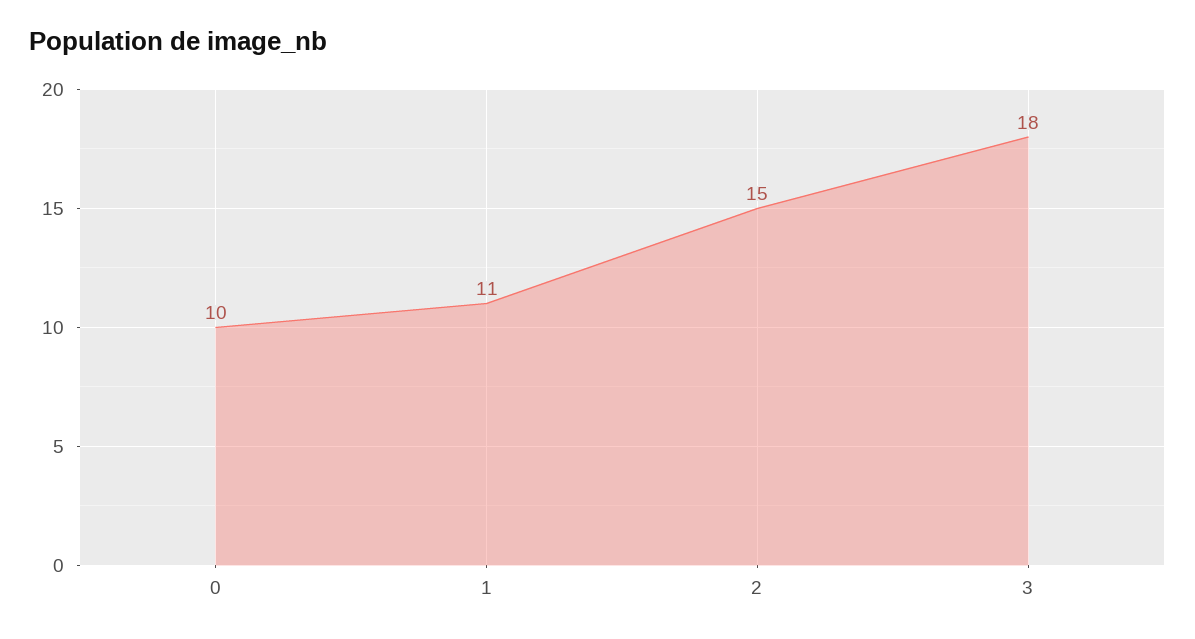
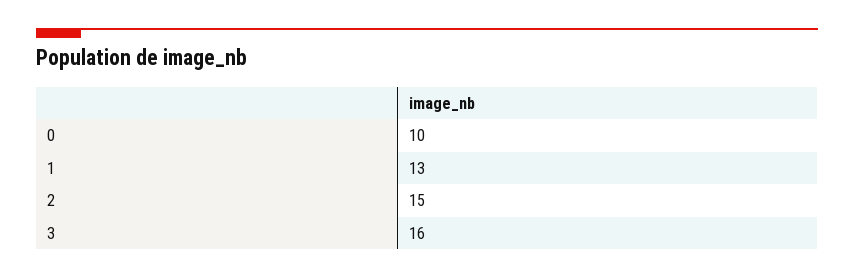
  {
    "0": 10,
-   "1": 11,
+   "1": 13,
    "2": 15,
-   "3": 18
+   "3": 16
  }

